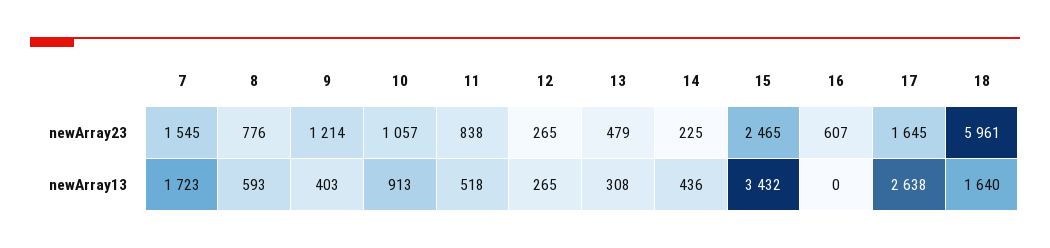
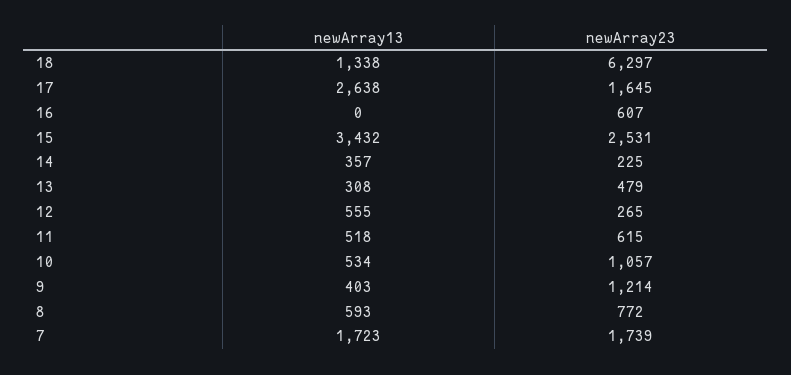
  {
    "7": {
-     "newArray23": 1545,
+     "newArray23": 1739,
      "newArray13": 1723
    },
    "8": {
-     "newArray23": 776,
+     "newArray23": 772,
      "newArray13": 593
    },
    "9": {
      "newArray23": 1214,
      "newArray13": 403
    },
    "10": {
      "newArray23": 1057,
-     "newArray13": 913
+     "newArray13": 534
    },
    "11": {
-     "newArray23": 838,
+     "newArray23": 615,
      "newArray13": 518
    },
    "12": {
      "newArray23": 265,
-     "newArray13": 265
+     "newArray13": 555
    },
    "13": {
      "newArray23": 479,
      "newArray13": 308
    },
    "14": {
      "newArray23": 225,
-     "newArray13": 436
+     "newArray13": 357
    },
    "15": {
-     "newArray23": 2465,
+     "newArray23": 2531,
      "newArray13": 3432
    },
    "16": {
      "newArray23": 607,
      "newArray13": 0
    },
    "17": {
      "newArray23": 1645,
      "newArray13": 2638
    },
    "18": {
-     "newArray23": 5961,
+     "newArray23": 6297,
-     "newArray13": 1640
+     "newArray13": 1338
    }
  }

